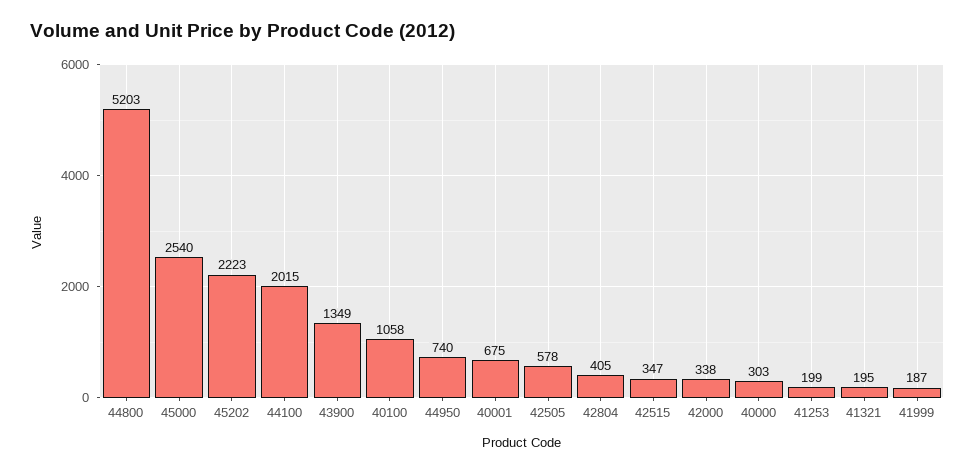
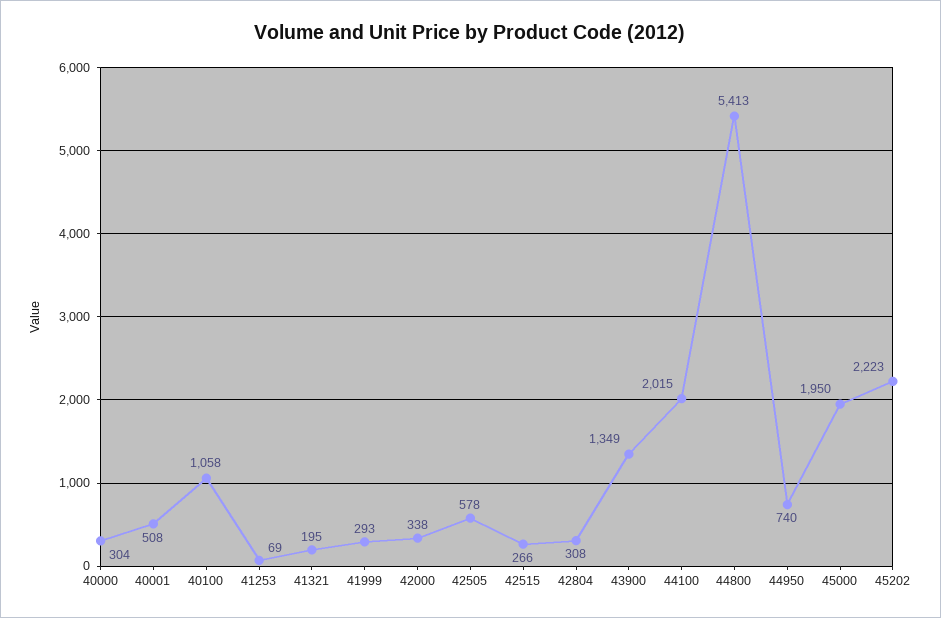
  {
-   "44800": 5203,
+   "44800": 5413,
-   "45000": 2540,
+   "45000": 1950,
    "45202": 2223,
    "44100": 2015,
    "43900": 1349,
    "40100": 1058,
    "44950": 740,
-   "40001": 675,
+   "40001": 508,
    "42505": 578,
-   "42804": 405,
+   "42804": 308,
-   "42515": 347,
+   "42515": 266,
    "42000": 338,
-   "40000": 303,
+   "40000": 304,
-   "41253": 199,
+   "41253": 69,
    "41321": 195,
-   "41999": 187
+   "41999": 293
  }

